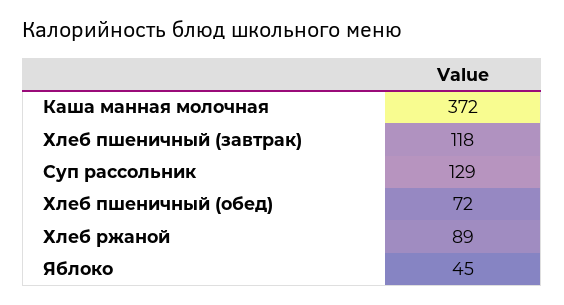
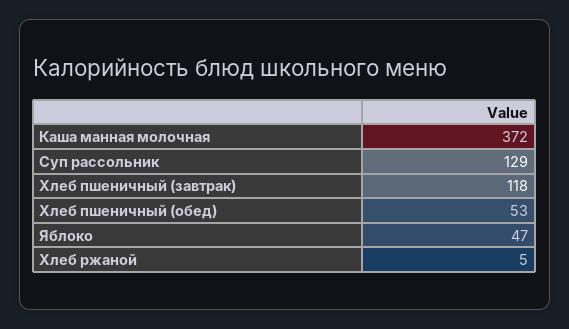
  {
    "Каша манная молочная": 372,
    "Хлеб пшеничный (завтрак)": 118,
    "Суп рассольник": 129,
-   "Хлеб пшеничный (обед)": 72,
+   "Хлеб пшеничный (обед)": 53,
-   "Хлеб ржаной": 89,
+   "Хлеб ржаной": 5,
-   "Яблоко": 45
+   "Яблоко": 47
  }

